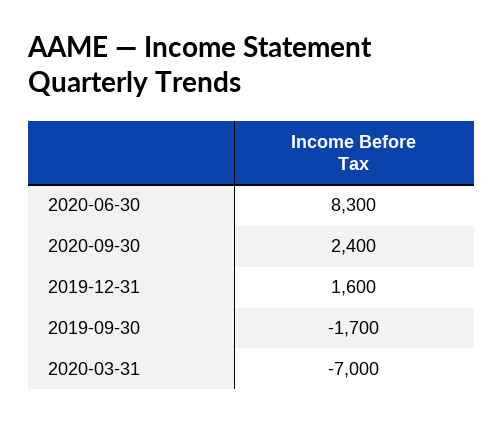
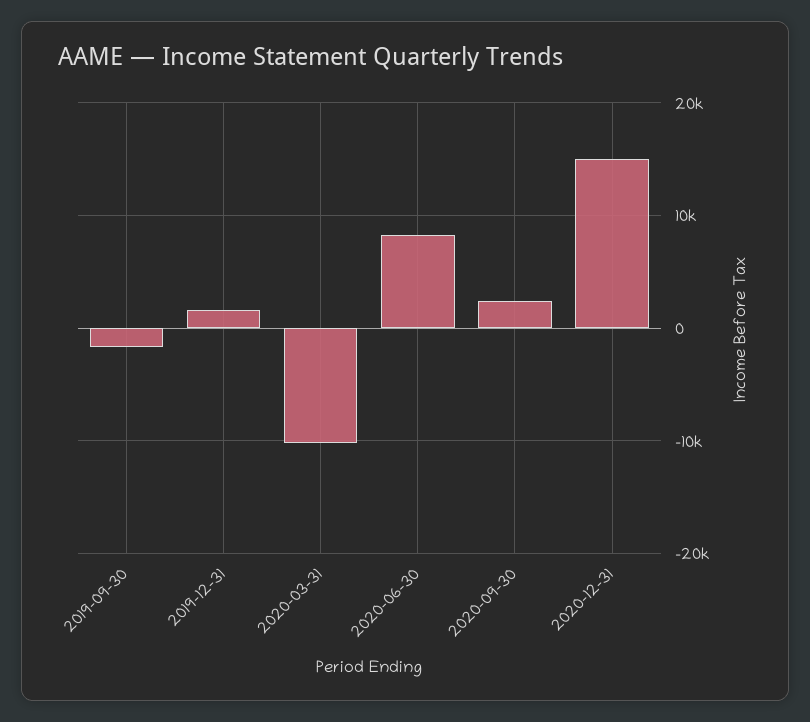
  {
    "2020-06-30": 8300,
    "2020-09-30": 2400,
    "2019-12-31": 1600,
    "2019-09-30": -1700,
-   "2020-03-31": -7000
+   "2020-03-31": -10000,
+   "2020-12-31": 15000
  }

